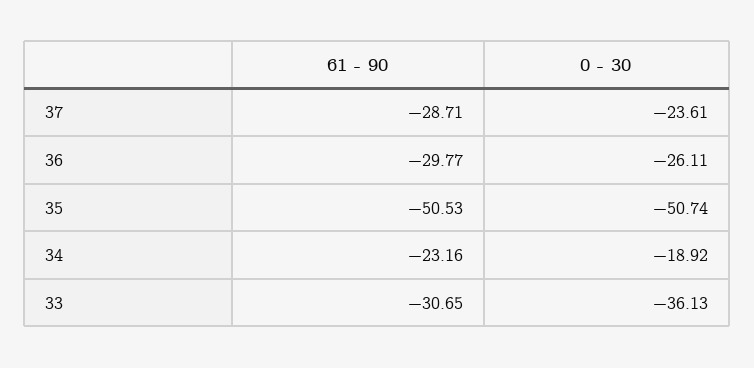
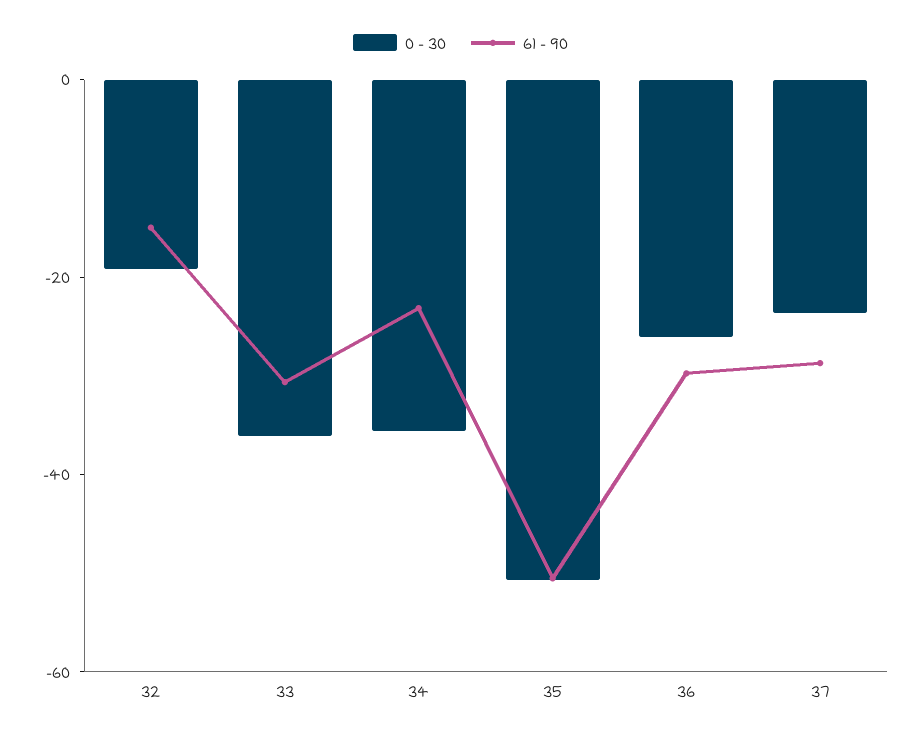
  {
    "61 - 90": {
      "37": -28.71,
      "36": -29.77,
      "35": -50.53,
      "34": -23.16,
-     "33": -30.65
+     "33": -30.65,
+     "32": -15
    },
    "0 - 30": {
      "37": -23.61,
      "36": -26.11,
      "35": -50.74,
-     "34": -18.92,
+     "34": -35,
-     "33": -36.13
+     "33": -36.13,
+     "32": -20
    }
  }

